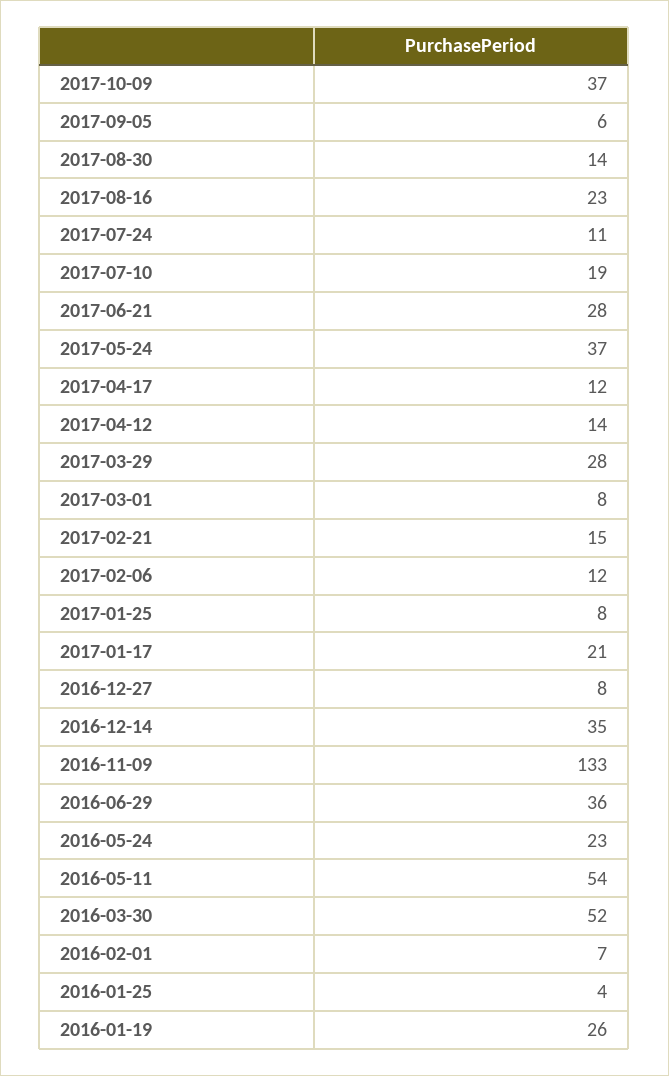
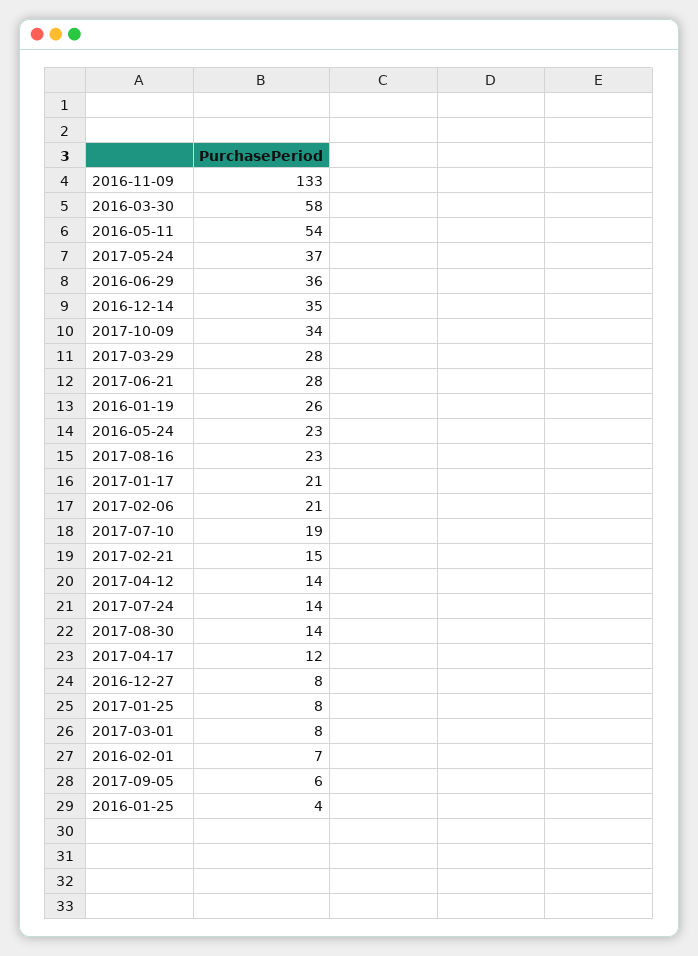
  {
-   "2017-10-09": 37,
+   "2017-10-09": 34,
    "2017-09-05": 6,
    "2017-08-30": 14,
    "2017-08-16": 23,
-   "2017-07-24": 11,
+   "2017-07-24": 14,
    "2017-07-10": 19,
    "2017-06-21": 28,
    "2017-05-24": 37,
    "2017-04-17": 12,
    "2017-04-12": 14,
    "2017-03-29": 28,
    "2017-03-01": 8,
    "2017-02-21": 15,
-   "2017-02-06": 12,
+   "2017-02-06": 21,
    "2017-01-25": 8,
    "2017-01-17": 21,
    "2016-12-27": 8,
    "2016-12-14": 35,
    "2016-11-09": 133,
    "2016-06-29": 36,
    "2016-05-24": 23,
    "2016-05-11": 54,
-   "2016-03-30": 52,
+   "2016-03-30": 58,
    "2016-02-01": 7,
    "2016-01-25": 4,
    "2016-01-19": 26
  }

